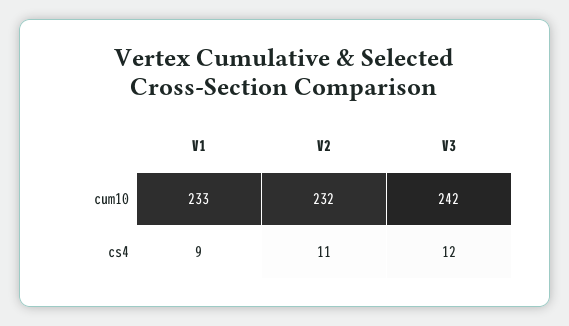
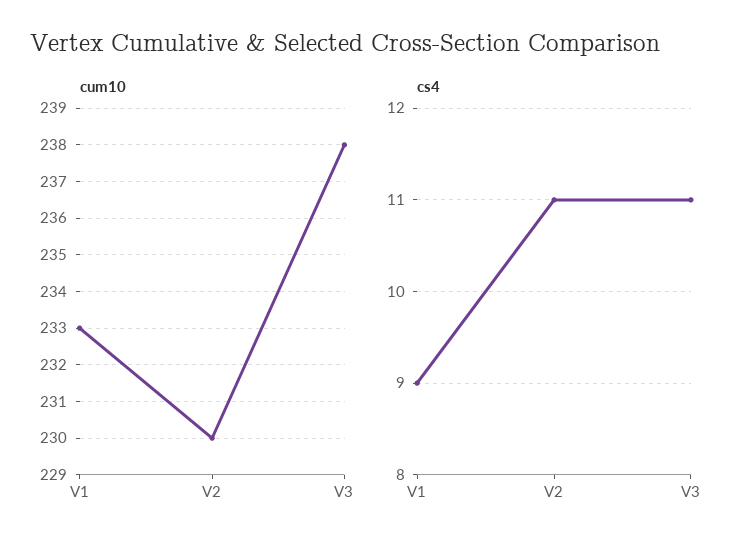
  {
    "cum10": {
      "V1": 233,
-     "V2": 232,
+     "V2": 230,
-     "V3": 242
+     "V3": 238
    },
    "cs4": {
      "V1": 9,
      "V2": 11,
-     "V3": 12
+     "V3": 11
    }
  }

